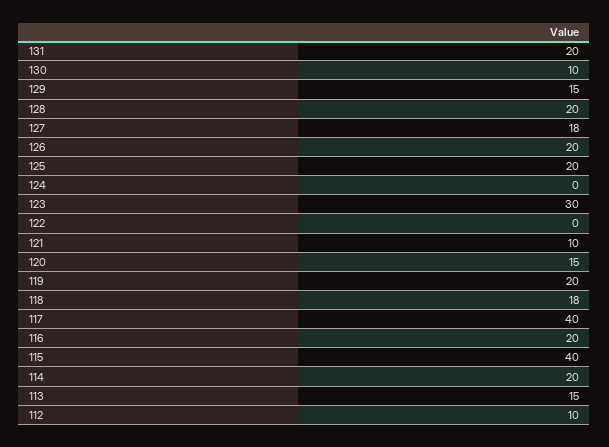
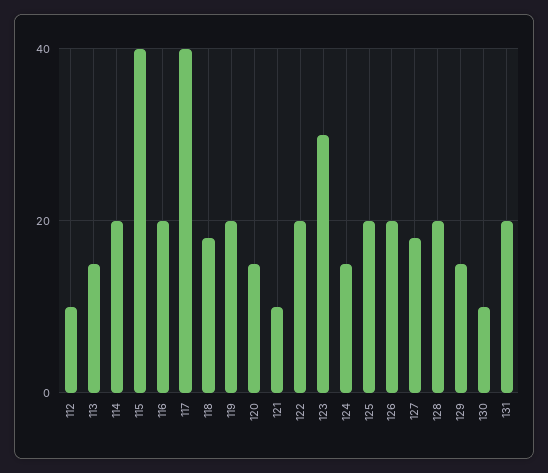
  {
    "131": 20,
    "130": 10,
    "129": 15,
    "128": 20,
    "127": 18,
    "126": 20,
    "125": 20,
-   "124": 0,
+   "124": 15,
    "123": 30,
-   "122": 0,
+   "122": 20,
    "121": 10,
    "120": 15,
    "119": 20,
    "118": 18,
    "117": 40,
    "116": 20,
    "115": 40,
    "114": 20,
    "113": 15,
    "112": 10
  }

